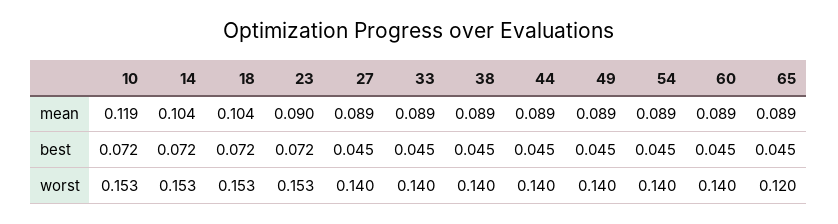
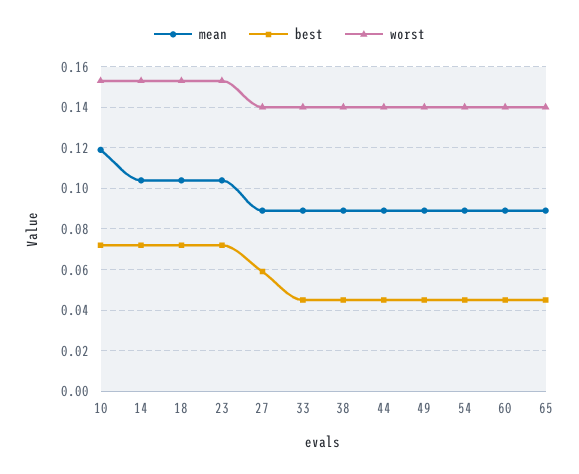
  {
    "mean": {
      "10": 0.119,
      "14": 0.104,
      "18": 0.104,
-     "23": 0.09,
+     "23": 0.105,
      "27": 0.089,
      "33": 0.089,
      "38": 0.089,
      "44": 0.089,
      "49": 0.089,
      "54": 0.089,
      "60": 0.089,
      "65": 0.089
    },
    "best": {
      "10": 0.072,
      "14": 0.072,
      "18": 0.072,
      "23": 0.072,
-     "27": 0.045,
+     "27": 0.06,
      "33": 0.045,
      "38": 0.045,
      "44": 0.045,
      "49": 0.045,
      "54": 0.045,
      "60": 0.045,
      "65": 0.045
    },
    "worst": {
      "10": 0.153,
      "14": 0.153,
      "18": 0.153,
      "23": 0.153,
      "27": 0.14,
      "33": 0.14,
      "38": 0.14,
      "44": 0.14,
      "49": 0.14,
      "54": 0.14,
      "60": 0.14,
-     "65": 0.12
+     "65": 0.14
    }
  }

